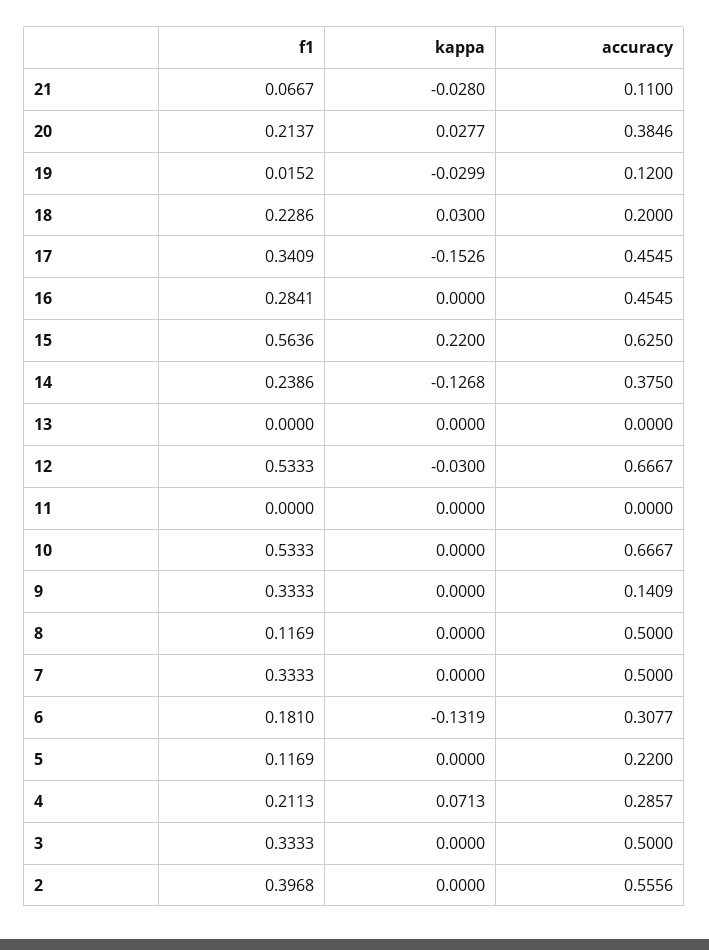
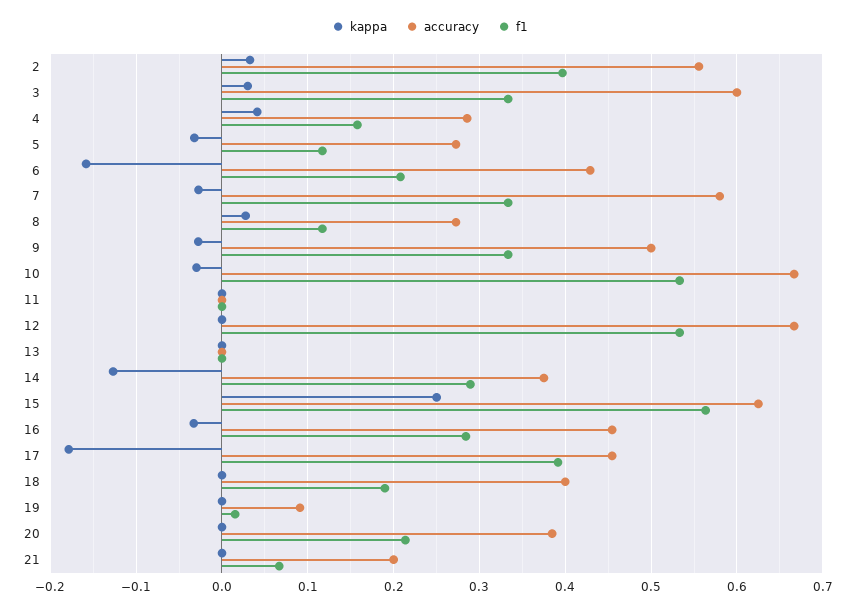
  {
    "f1": {
      "21": 0.0667,
      "20": 0.2137,
      "19": 0.0152,
-     "18": 0.2286,
+     "18": 0.19,
-     "17": 0.3409,
+     "17": 0.39,
      "16": 0.2841,
      "15": 0.5636,
-     "14": 0.2386,
+     "14": 0.29,
      "13": 0,
      "12": 0.5333,
      "11": 0,
      "10": 0.5333,
      "9": 0.3333,
      "8": 0.1169,
      "7": 0.3333,
-     "6": 0.181,
+     "6": 0.21,
      "5": 0.1169,
-     "4": 0.2113,
+     "4": 0.16,
      "3": 0.3333,
      "2": 0.3968
    },
    "kappa": {
-     "21": -0.028,
+     "21": 0,
-     "20": 0.0277,
+     "20": 0,
-     "19": -0.0299,
+     "19": 0,
-     "18": 0.03,
+     "18": 0,
-     "17": -0.1526,
+     "17": -0.18,
-     "16": 0,
+     "16": -0.03,
-     "15": 0.22,
+     "15": 0.25,
      "14": -0.1268,
      "13": 0,
-     "12": -0.03,
+     "12": 0,
      "11": 0,
-     "10": 0,
+     "10": -0.03,
-     "9": 0,
+     "9": -0.03,
-     "8": 0,
+     "8": 0.03,
-     "7": 0,
+     "7": -0.03,
-     "6": -0.1319,
+     "6": -0.16,
-     "5": 0,
+     "5": -0.03,
-     "4": 0.0713,
+     "4": 0.04,
-     "3": 0,
+     "3": 0.03,
-     "2": 0
+     "2": 0.03
    },
    "accuracy": {
-     "21": 0.11,
+     "21": 0.2,
      "20": 0.3846,
-     "19": 0.12,
+     "19": 0.09,
-     "18": 0.2,
+     "18": 0.4,
      "17": 0.4545,
      "16": 0.4545,
      "15": 0.625,
      "14": 0.375,
      "13": 0,
      "12": 0.6667,
      "11": 0,
      "10": 0.6667,
-     "9": 0.1409,
+     "9": 0.5,
-     "8": 0.5,
+     "8": 0.27,
-     "7": 0.5,
+     "7": 0.58,
-     "6": 0.3077,
+     "6": 0.43,
-     "5": 0.22,
+     "5": 0.27,
      "4": 0.2857,
-     "3": 0.5,
+     "3": 0.6,
      "2": 0.5556
    }
  }

